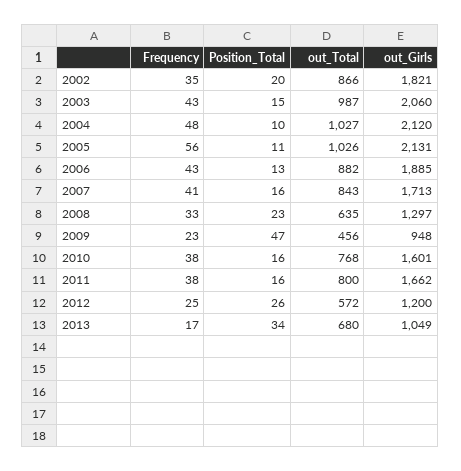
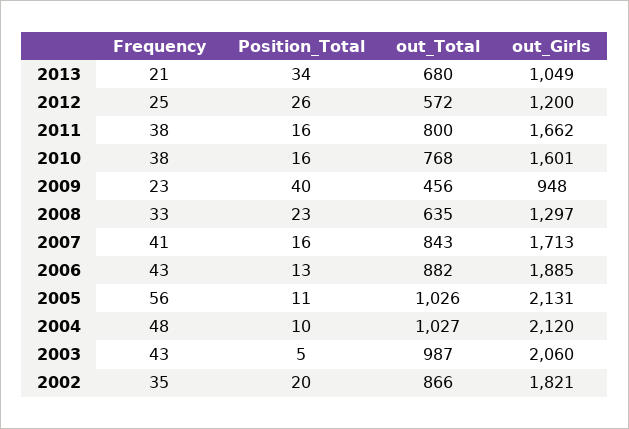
  {
    "Frequency": {
      "2002": 35,
      "2003": 43,
      "2004": 48,
      "2005": 56,
      "2006": 43,
      "2007": 41,
      "2008": 33,
      "2009": 23,
      "2010": 38,
      "2011": 38,
      "2012": 25,
-     "2013": 17
+     "2013": 21
    },
    "Position_Total": {
      "2002": 20,
-     "2003": 15,
+     "2003": 5,
      "2004": 10,
      "2005": 11,
      "2006": 13,
      "2007": 16,
      "2008": 23,
-     "2009": 47,
+     "2009": 40,
      "2010": 16,
      "2011": 16,
      "2012": 26,
      "2013": 34
    },
    "out_Total": {
      "2002": 866,
      "2003": 987,
      "2004": 1027,
      "2005": 1026,
      "2006": 882,
      "2007": 843,
      "2008": 635,
      "2009": 456,
      "2010": 768,
      "2011": 800,
      "2012": 572,
      "2013": 680
    },
    "out_Girls": {
      "2002": 1821,
      "2003": 2060,
      "2004": 2120,
      "2005": 2131,
      "2006": 1885,
      "2007": 1713,
      "2008": 1297,
      "2009": 948,
      "2010": 1601,
      "2011": 1662,
      "2012": 1200,
      "2013": 1049
    }
  }

